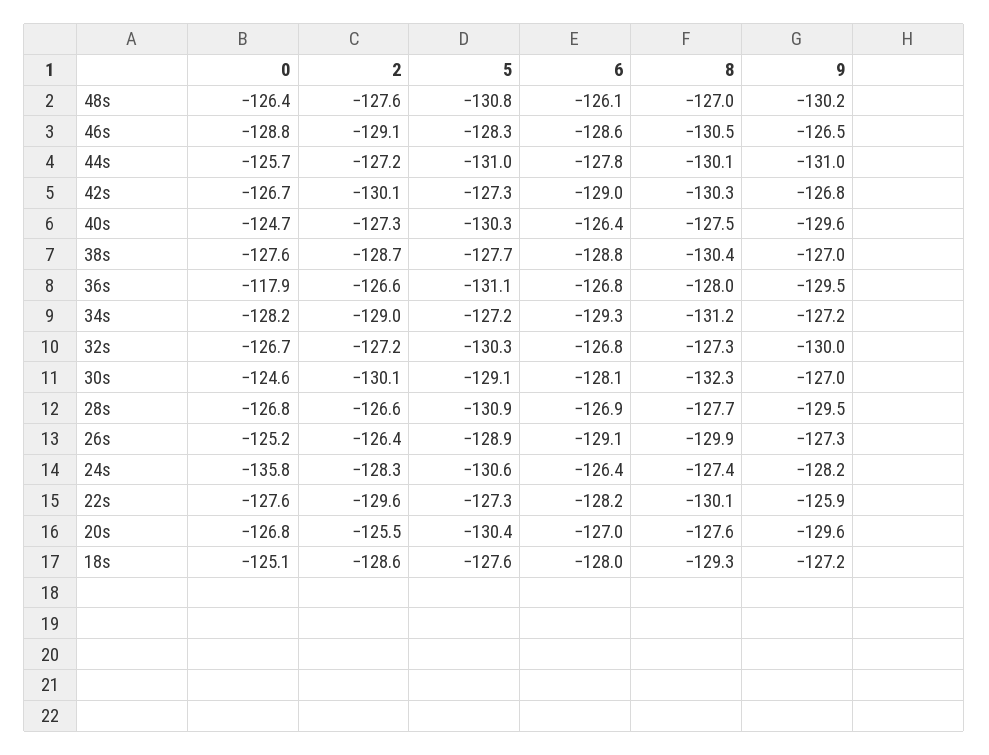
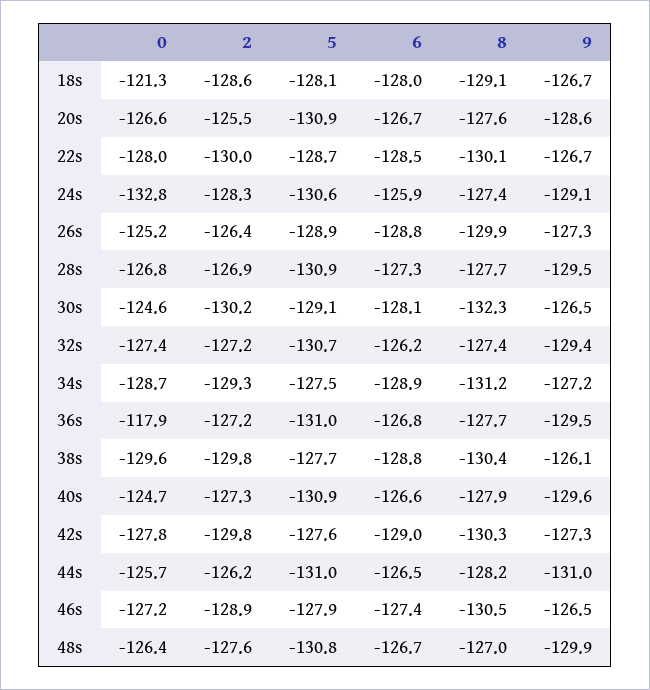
  {
    "0": {
      "48s": -126.4,
-     "46s": -128.8,
+     "46s": -127.2,
      "44s": -125.7,
-     "42s": -126.7,
+     "42s": -127.8,
      "40s": -124.7,
-     "38s": -127.6,
+     "38s": -129.6,
      "36s": -117.9,
-     "34s": -128.2,
+     "34s": -128.7,
-     "32s": -126.7,
+     "32s": -127.4,
      "30s": -124.6,
      "28s": -126.8,
      "26s": -125.2,
-     "24s": -135.8,
+     "24s": -132.8,
-     "22s": -127.6,
+     "22s": -128,
-     "20s": -126.8,
+     "20s": -126.6,
-     "18s": -125.1
+     "18s": -121.3
    },
    "2": {
      "48s": -127.6,
-     "46s": -129.1,
+     "46s": -128.9,
-     "44s": -127.2,
+     "44s": -126.2,
-     "42s": -130.1,
+     "42s": -129.8,
      "40s": -127.3,
-     "38s": -128.7,
+     "38s": -129.8,
-     "36s": -126.6,
+     "36s": -127.2,
-     "34s": -129,
+     "34s": -129.3,
      "32s": -127.2,
-     "30s": -130.1,
+     "30s": -130.2,
-     "28s": -126.6,
+     "28s": -126.9,
      "26s": -126.4,
      "24s": -128.3,
-     "22s": -129.6,
+     "22s": -130,
      "20s": -125.5,
      "18s": -128.6
    },
    "5": {
      "48s": -130.8,
-     "46s": -128.3,
+     "46s": -127.9,
      "44s": -131,
-     "42s": -127.3,
+     "42s": -127.6,
-     "40s": -130.3,
+     "40s": -130.9,
      "38s": -127.7,
-     "36s": -131.1,
+     "36s": -131,
-     "34s": -127.2,
+     "34s": -127.5,
-     "32s": -130.3,
+     "32s": -130.7,
      "30s": -129.1,
      "28s": -130.9,
      "26s": -128.9,
      "24s": -130.6,
-     "22s": -127.3,
+     "22s": -128.7,
-     "20s": -130.4,
+     "20s": -130.9,
-     "18s": -127.6
+     "18s": -128.1
    },
    "6": {
-     "48s": -126.1,
+     "48s": -126.7,
-     "46s": -128.6,
+     "46s": -127.4,
-     "44s": -127.8,
+     "44s": -126.5,
      "42s": -129,
-     "40s": -126.4,
+     "40s": -126.6,
      "38s": -128.8,
      "36s": -126.8,
-     "34s": -129.3,
+     "34s": -128.9,
-     "32s": -126.8,
+     "32s": -126.2,
      "30s": -128.1,
-     "28s": -126.9,
+     "28s": -127.3,
-     "26s": -129.1,
+     "26s": -128.8,
-     "24s": -126.4,
+     "24s": -125.9,
-     "22s": -128.2,
+     "22s": -128.5,
-     "20s": -127,
+     "20s": -126.7,
      "18s": -128
    },
    "8": {
      "48s": -127,
      "46s": -130.5,
-     "44s": -130.1,
+     "44s": -128.2,
      "42s": -130.3,
-     "40s": -127.5,
+     "40s": -127.9,
      "38s": -130.4,
-     "36s": -128,
+     "36s": -127.7,
      "34s": -131.2,
-     "32s": -127.3,
+     "32s": -127.4,
      "30s": -132.3,
      "28s": -127.7,
      "26s": -129.9,
      "24s": -127.4,
      "22s": -130.1,
      "20s": -127.6,
-     "18s": -129.3
+     "18s": -129.1
    },
    "9": {
-     "48s": -130.2,
+     "48s": -129.9,
      "46s": -126.5,
      "44s": -131,
-     "42s": -126.8,
+     "42s": -127.3,
      "40s": -129.6,
-     "38s": -127,
+     "38s": -126.1,
      "36s": -129.5,
      "34s": -127.2,
-     "32s": -130,
+     "32s": -129.4,
-     "30s": -127,
+     "30s": -126.5,
      "28s": -129.5,
      "26s": -127.3,
-     "24s": -128.2,
+     "24s": -129.1,
-     "22s": -125.9,
+     "22s": -126.7,
-     "20s": -129.6,
+     "20s": -128.6,
-     "18s": -127.2
+     "18s": -126.7
    }
  }

